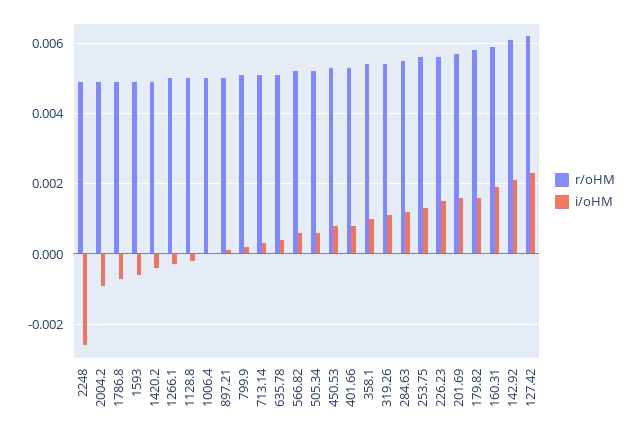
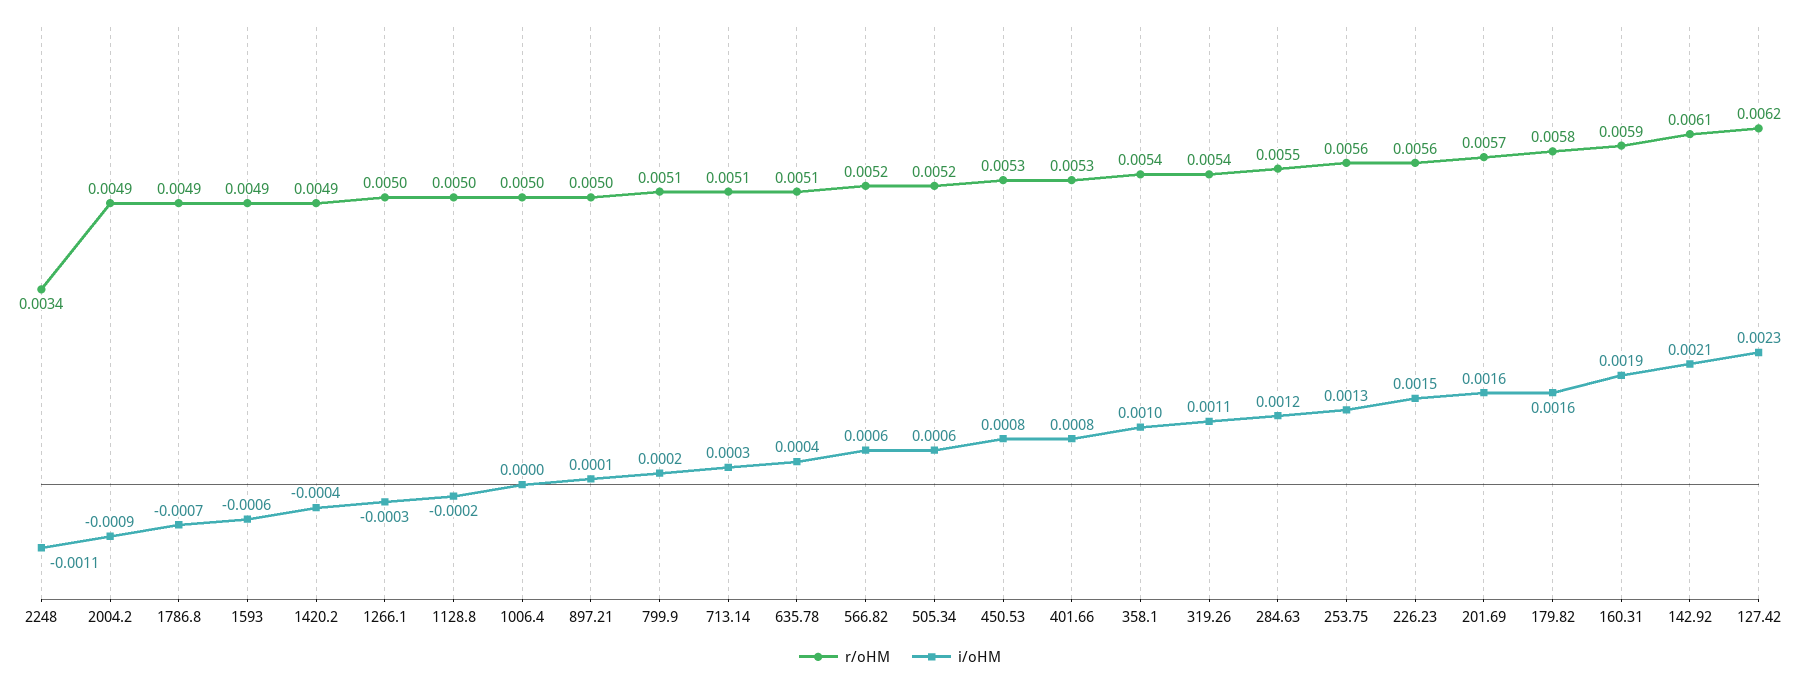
  {
    "r/oHM": {
-     "2248": 0.005,
+     "2248": 0.0034,
      "2004.2": 0.0049,
      "1786.8": 0.0049,
      "1593": 0.0049,
      "1420.2": 0.0049,
      "1266.1": 0.005,
      "1128.8": 0.005,
      "1006.4": 0.005,
      "897.21": 0.005,
      "799.9": 0.0051,
      "713.14": 0.0051,
      "635.78": 0.0051,
      "566.82": 0.0052,
      "505.34": 0.0052,
      "450.53": 0.0053,
      "401.66": 0.0053,
      "358.1": 0.0054,
      "319.26": 0.0054,
      "284.63": 0.0055,
      "253.75": 0.0056,
      "226.23": 0.0056,
      "201.69": 0.0057,
      "179.82": 0.0058,
      "160.31": 0.0059,
      "142.92": 0.0061,
      "127.42": 0.0062
    },
    "i/oHM": {
-     "2248": -0.0025,
+     "2248": -0.0011,
      "2004.2": -0.0009,
      "1786.8": -0.0007,
      "1593": -0.0006,
      "1420.2": -0.0004,
      "1266.1": -0.0003,
      "1128.8": -0.0002,
      "1006.4": 0,
      "897.21": 0.0001,
      "799.9": 0.0002,
      "713.14": 0.0003,
      "635.78": 0.0004,
      "566.82": 0.0006,
      "505.34": 0.0006,
      "450.53": 0.0008,
      "401.66": 0.0008,
      "358.1": 0.001,
      "319.26": 0.0011,
      "284.63": 0.0012,
      "253.75": 0.0013,
      "226.23": 0.0015,
      "201.69": 0.0016,
      "179.82": 0.0016,
      "160.31": 0.0019,
      "142.92": 0.0021,
      "127.42": 0.0023
    }
  }

